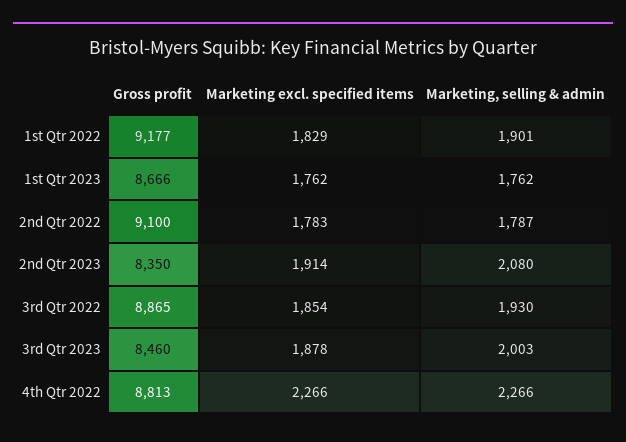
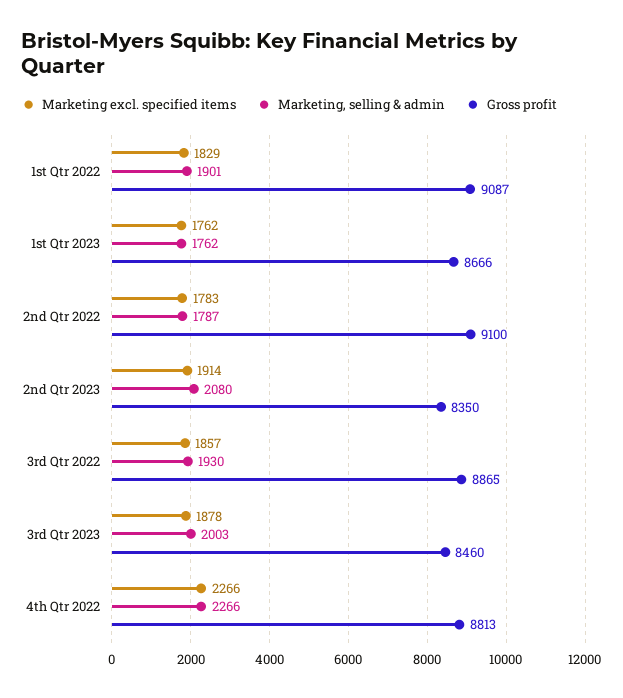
  {
    "Gross profit": {
-     "1st Qtr 2022": 9177,
+     "1st Qtr 2022": 9087,
      "1st Qtr 2023": 8666,
      "2nd Qtr 2022": 9100,
      "2nd Qtr 2023": 8350,
      "3rd Qtr 2022": 8865,
      "3rd Qtr 2023": 8460,
      "4th Qtr 2022": 8813
    },
    "Marketing excl. specified items": {
      "1st Qtr 2022": 1829,
      "1st Qtr 2023": 1762,
      "2nd Qtr 2022": 1783,
      "2nd Qtr 2023": 1914,
-     "3rd Qtr 2022": 1854,
+     "3rd Qtr 2022": 1857,
      "3rd Qtr 2023": 1878,
      "4th Qtr 2022": 2266
    },
    "Marketing, selling & admin": {
      "1st Qtr 2022": 1901,
      "1st Qtr 2023": 1762,
      "2nd Qtr 2022": 1787,
      "2nd Qtr 2023": 2080,
      "3rd Qtr 2022": 1930,
      "3rd Qtr 2023": 2003,
      "4th Qtr 2022": 2266
    }
  }

